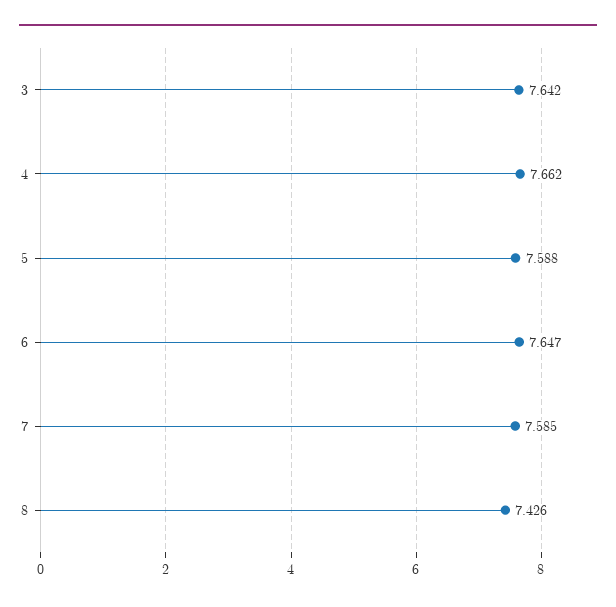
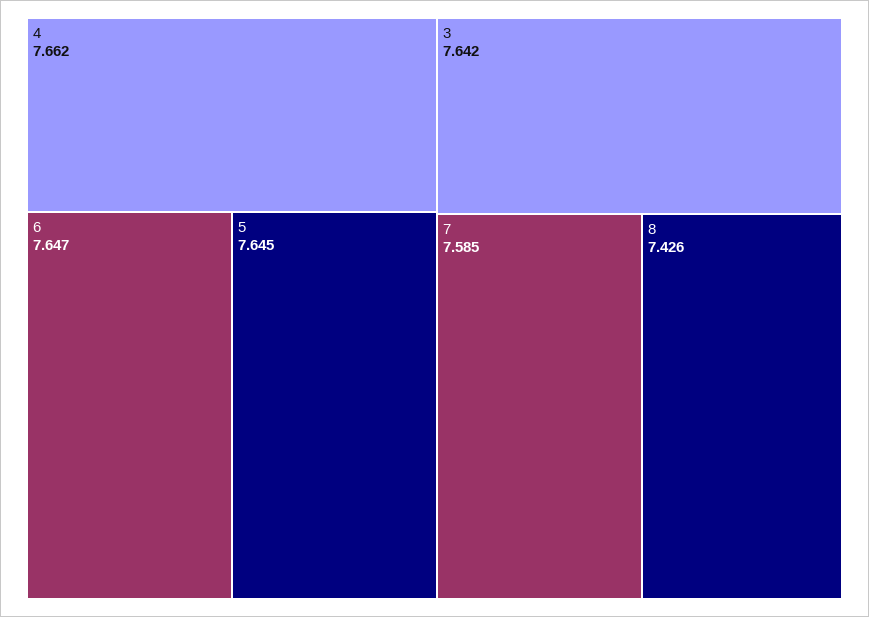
  {
    "3": 7.642,
    "4": 7.662,
-   "5": 7.588,
+   "5": 7.645,
    "6": 7.647,
    "7": 7.585,
    "8": 7.426
  }

